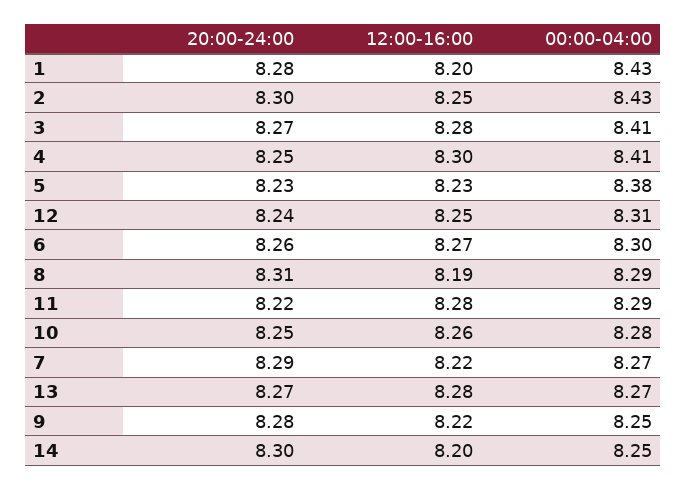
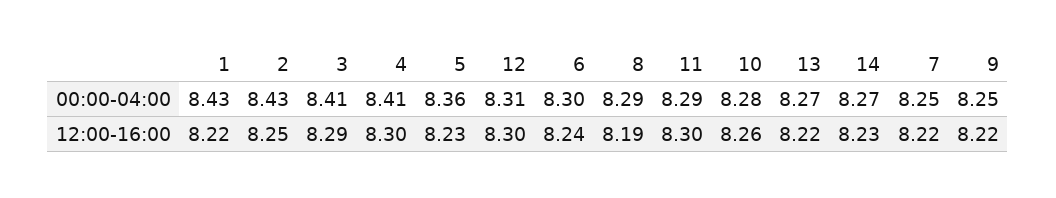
  {
-   "20:00-24:00": {
-     "1": 8.28,
-     "2": 8.3,
-     "3": 8.27,
-     "4": 8.25,
-     "5": 8.23,
-     "12": 8.24,
-     "6": 8.26,
-     "8": 8.31,
-     "11": 8.22,
-     "10": 8.25,
-     "7": 8.29,
-     "13": 8.27,
-     "9": 8.28,
-     "14": 8.3
-   },
    "12:00-16:00": {
-     "1": 8.2,
+     "1": 8.22,
      "2": 8.25,
-     "3": 8.28,
+     "3": 8.29,
      "4": 8.3,
      "5": 8.23,
-     "12": 8.25,
+     "12": 8.3,
-     "6": 8.27,
+     "6": 8.24,
      "8": 8.19,
-     "11": 8.28,
+     "11": 8.3,
      "10": 8.26,
      "7": 8.22,
-     "13": 8.28,
+     "13": 8.22,
      "9": 8.22,
-     "14": 8.2
+     "14": 8.23
    },
    "00:00-04:00": {
      "1": 8.43,
      "2": 8.43,
      "3": 8.41,
      "4": 8.41,
-     "5": 8.38,
+     "5": 8.36,
      "12": 8.31,
      "6": 8.3,
      "8": 8.29,
      "11": 8.29,
      "10": 8.28,
-     "7": 8.27,
+     "7": 8.25,
      "13": 8.27,
      "9": 8.25,
-     "14": 8.25
+     "14": 8.27
    }
  }

